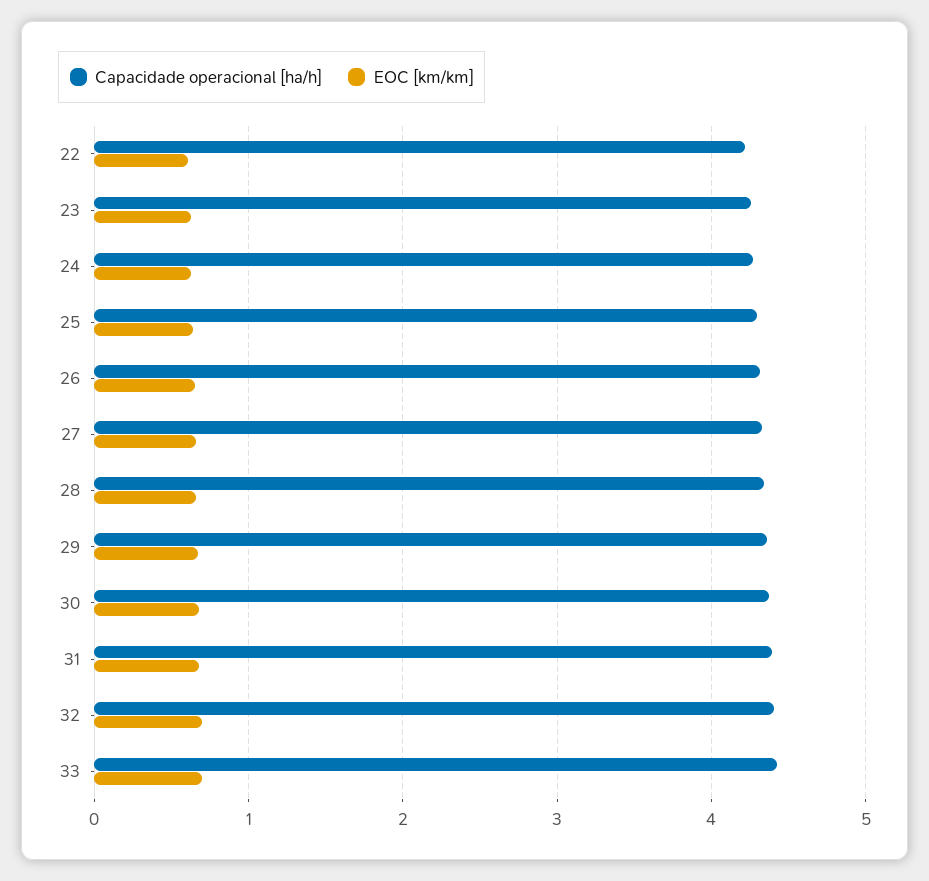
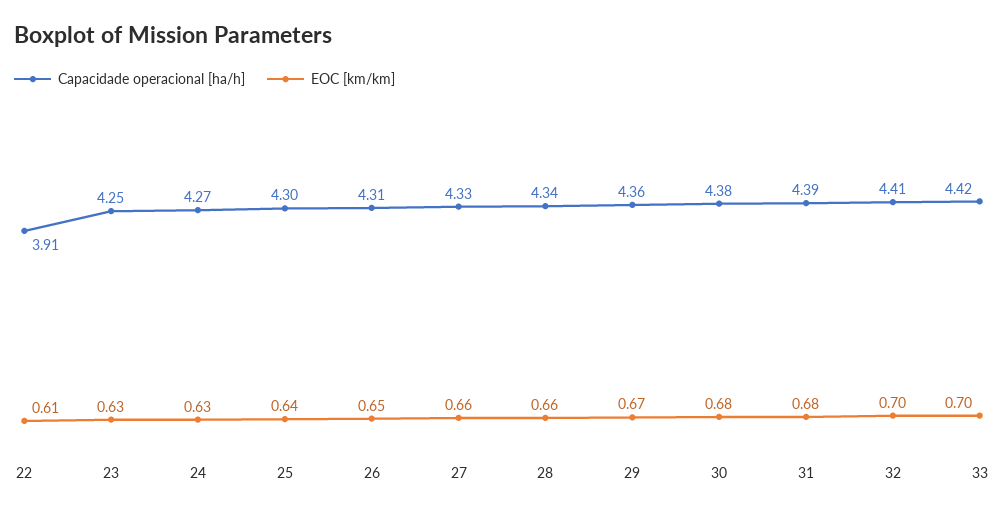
  {
    "Capacidade operacional [ha/h]": {
-     "22": 4.2,
+     "22": 3.91,
      "23": 4.25,
      "24": 4.27,
      "25": 4.3,
      "26": 4.31,
      "27": 4.33,
      "28": 4.34,
      "29": 4.36,
      "30": 4.38,
      "31": 4.39,
      "32": 4.41,
      "33": 4.42
    },
    "EOC [km/km]": {
      "22": 0.61,
      "23": 0.63,
      "24": 0.63,
      "25": 0.64,
      "26": 0.65,
      "27": 0.66,
      "28": 0.66,
      "29": 0.67,
      "30": 0.68,
      "31": 0.68,
      "32": 0.7,
      "33": 0.7
    }
  }

